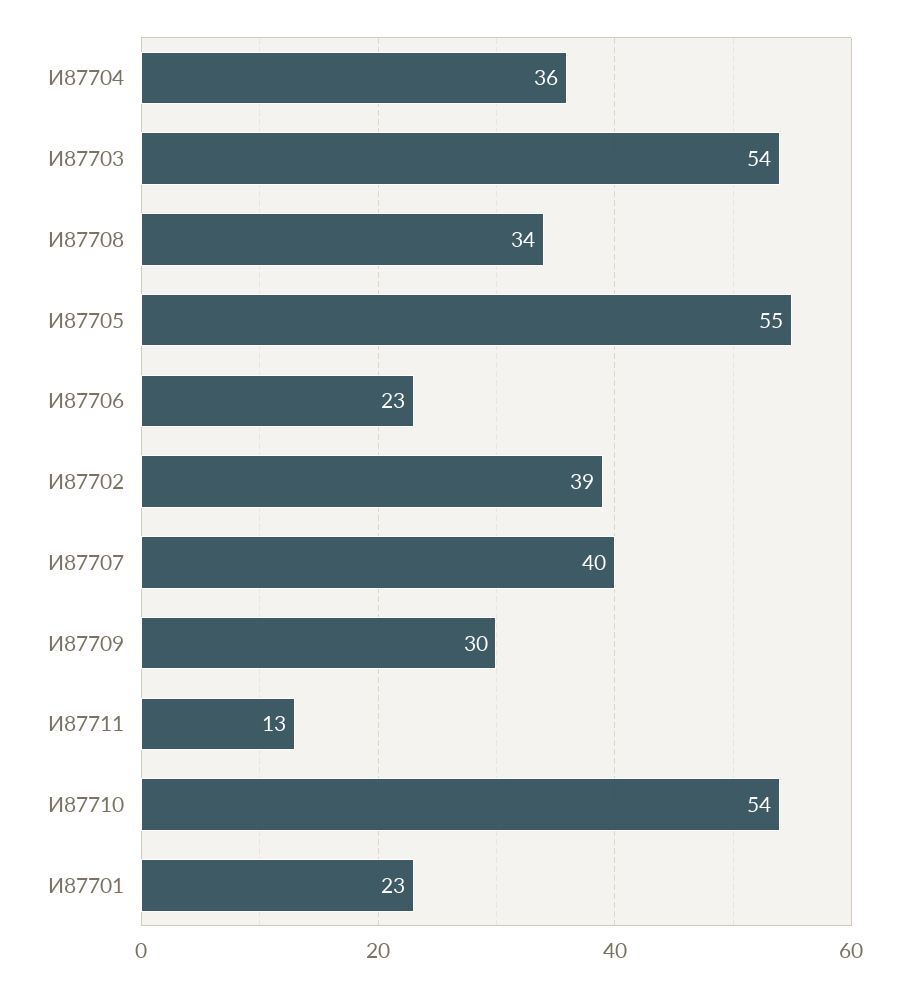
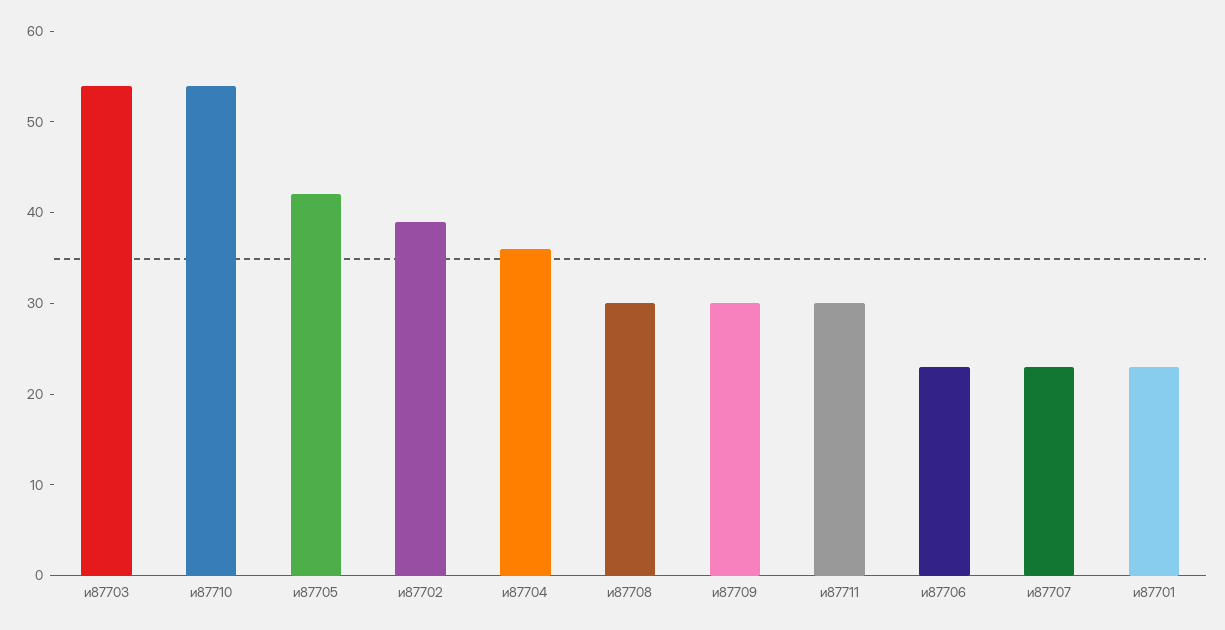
  {
    "И87704": 36,
    "И87703": 54,
-   "И87708": 34,
+   "И87708": 30,
-   "И87705": 55,
+   "И87705": 42,
    "И87706": 23,
    "И87702": 39,
-   "И87707": 40,
+   "И87707": 23,
    "И87709": 30,
-   "И87711": 13,
+   "И87711": 30,
    "И87710": 54,
    "И87701": 23
  }

